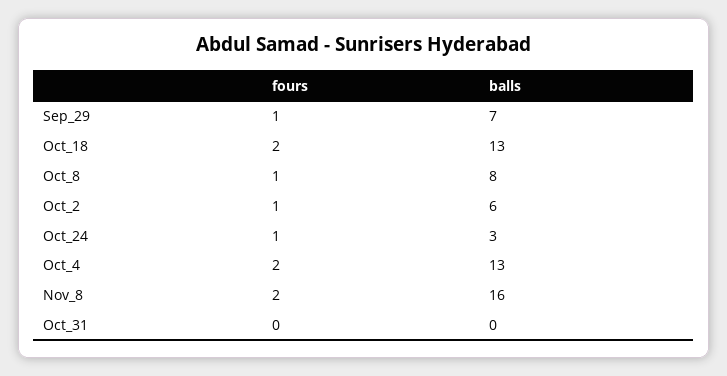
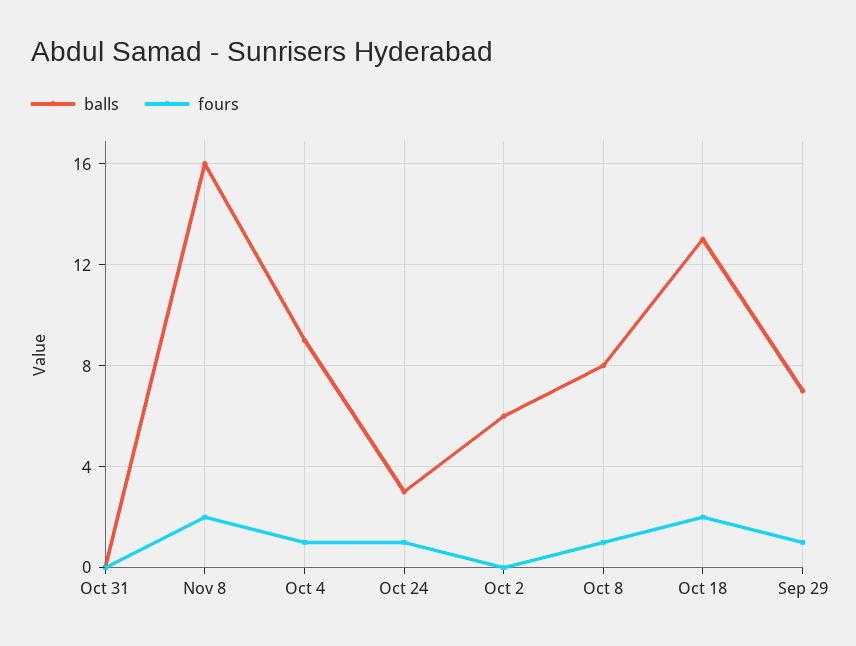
  {
    "fours": {
      "Sep_29": 1,
      "Oct_18": 2,
      "Oct_8": 1,
-     "Oct_2": 1,
+     "Oct_2": 0,
      "Oct_24": 1,
-     "Oct_4": 2,
+     "Oct_4": 1,
      "Nov_8": 2,
      "Oct_31": 0
    },
    "balls": {
      "Sep_29": 7,
      "Oct_18": 13,
      "Oct_8": 8,
      "Oct_2": 6,
      "Oct_24": 3,
-     "Oct_4": 13,
+     "Oct_4": 9,
      "Nov_8": 16,
      "Oct_31": 0
    }
  }

